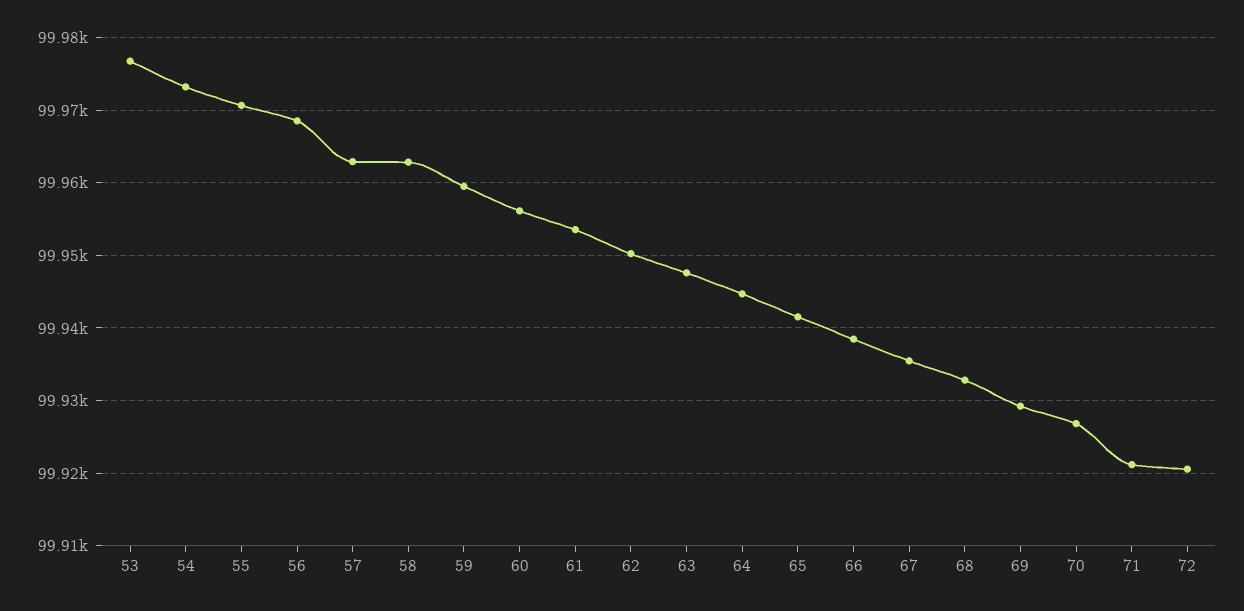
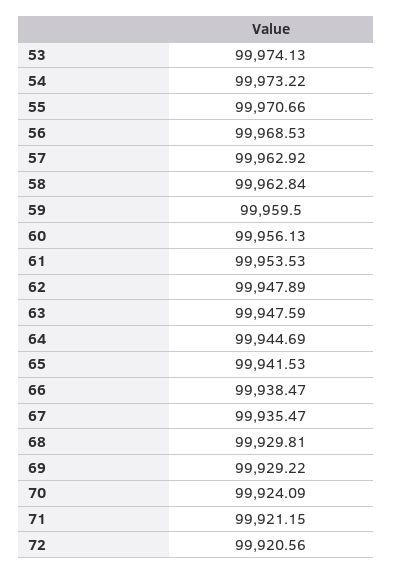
  {
-   "53": 99977,
+   "53": 99974.13,
    "54": 99973.22,
    "55": 99970.66,
    "56": 99968.53,
    "57": 99962.92,
    "58": 99962.84,
    "59": 99959.5,
    "60": 99956.13,
    "61": 99953.53,
-   "62": 99950,
+   "62": 99947.89,
    "63": 99947.59,
    "64": 99944.69,
    "65": 99941.53,
    "66": 99938.47,
    "67": 99935.47,
-   "68": 99933,
+   "68": 99929.81,
    "69": 99929.22,
-   "70": 99927,
+   "70": 99924.09,
    "71": 99921.15,
    "72": 99920.56
  }

